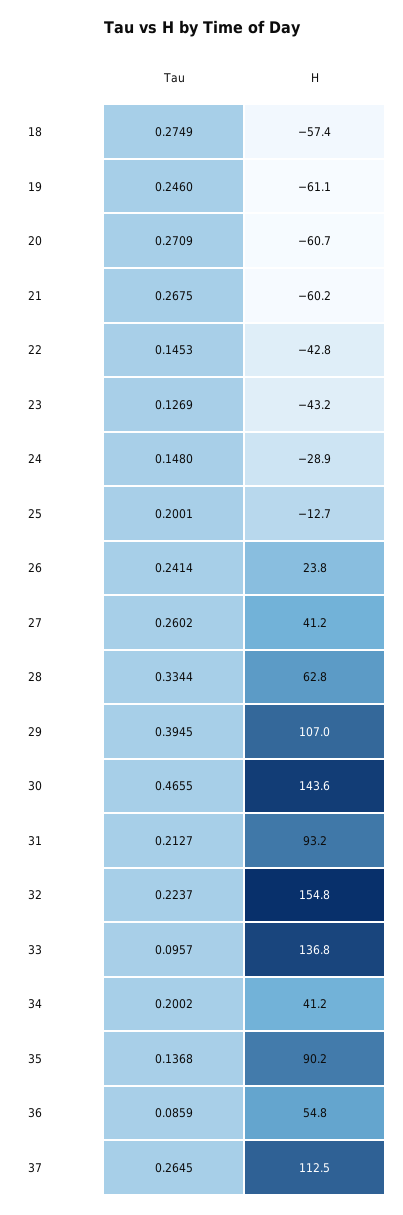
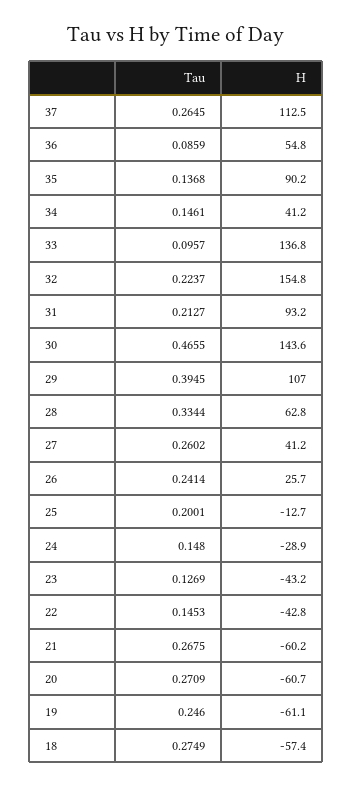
  {
    "Tau": {
      "18": 0.2749,
      "19": 0.246,
      "20": 0.2709,
      "21": 0.2675,
      "22": 0.1453,
      "23": 0.1269,
      "24": 0.148,
      "25": 0.2001,
      "26": 0.2414,
      "27": 0.2602,
      "28": 0.3344,
      "29": 0.3945,
      "30": 0.4655,
      "31": 0.2127,
      "32": 0.2237,
      "33": 0.0957,
-     "34": 0.2002,
+     "34": 0.1461,
      "35": 0.1368,
      "36": 0.0859,
      "37": 0.2645
    },
    "H": {
      "18": -57.4,
      "19": -61.1,
      "20": -60.7,
      "21": -60.2,
      "22": -42.8,
      "23": -43.2,
      "24": -28.9,
      "25": -12.7,
-     "26": 23.8,
+     "26": 25.7,
      "27": 41.2,
      "28": 62.8,
      "29": 107,
      "30": 143.6,
      "31": 93.2,
      "32": 154.8,
      "33": 136.8,
      "34": 41.2,
      "35": 90.2,
      "36": 54.8,
      "37": 112.5
    }
  }

